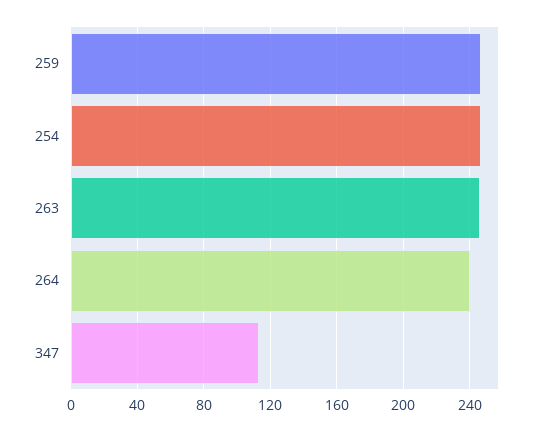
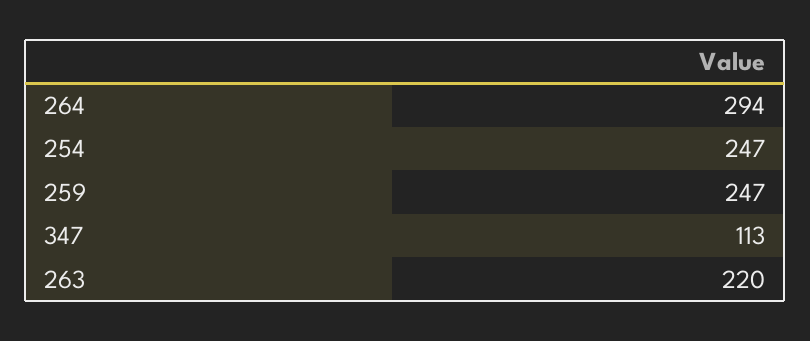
  {
    "259": 247,
    "254": 247,
-   "263": 245,
+   "263": 220,
-   "264": 240,
+   "264": 294,
    "347": 113
  }

